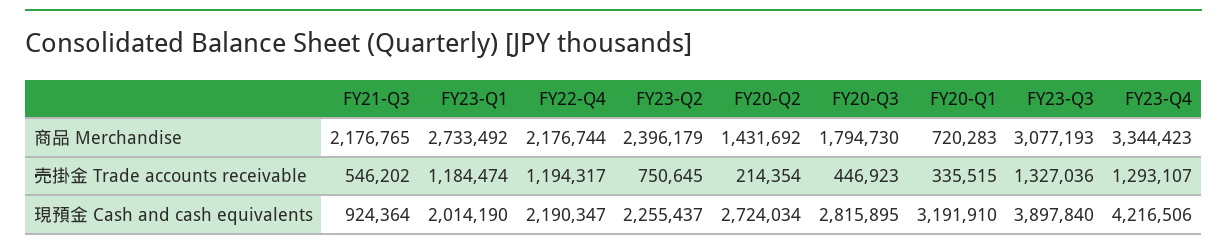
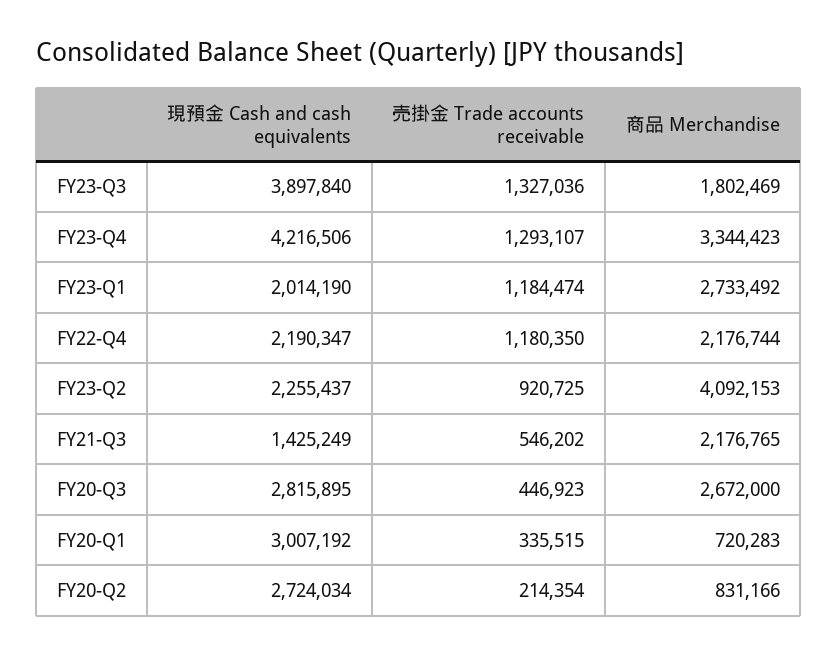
  {
    "FY21-Q3": {
      "商品 Merchandise": 2176765,
      "売掛金 Trade accounts receivable": 546202,
-     "現預金 Cash and cash equivalents": 924364
+     "現預金 Cash and cash equivalents": 1425249
    },
    "FY23-Q1": {
      "商品 Merchandise": 2733492,
      "売掛金 Trade accounts receivable": 1184474,
      "現預金 Cash and cash equivalents": 2014190
    },
    "FY22-Q4": {
      "商品 Merchandise": 2176744,
-     "売掛金 Trade accounts receivable": 1194317,
+     "売掛金 Trade accounts receivable": 1180350,
      "現預金 Cash and cash equivalents": 2190347
    },
    "FY23-Q2": {
-     "商品 Merchandise": 2396179,
+     "商品 Merchandise": 4092153,
-     "売掛金 Trade accounts receivable": 750645,
+     "売掛金 Trade accounts receivable": 920725,
      "現預金 Cash and cash equivalents": 2255437
    },
    "FY20-Q2": {
-     "商品 Merchandise": 1431692,
+     "商品 Merchandise": 831166,
      "売掛金 Trade accounts receivable": 214354,
      "現預金 Cash and cash equivalents": 2724034
    },
    "FY20-Q3": {
-     "商品 Merchandise": 1794730,
+     "商品 Merchandise": 2672000,
      "売掛金 Trade accounts receivable": 446923,
      "現預金 Cash and cash equivalents": 2815895
    },
    "FY20-Q1": {
      "商品 Merchandise": 720283,
      "売掛金 Trade accounts receivable": 335515,
-     "現預金 Cash and cash equivalents": 3191910
+     "現預金 Cash and cash equivalents": 3007192
    },
    "FY23-Q3": {
-     "商品 Merchandise": 3077193,
+     "商品 Merchandise": 1802469,
      "売掛金 Trade accounts receivable": 1327036,
      "現預金 Cash and cash equivalents": 3897840
    },
    "FY23-Q4": {
      "商品 Merchandise": 3344423,
      "売掛金 Trade accounts receivable": 1293107,
      "現預金 Cash and cash equivalents": 4216506
    }
  }

